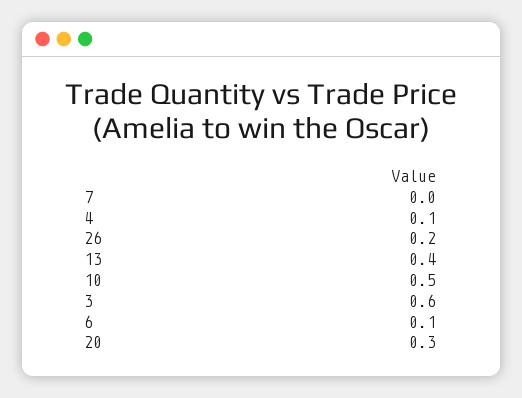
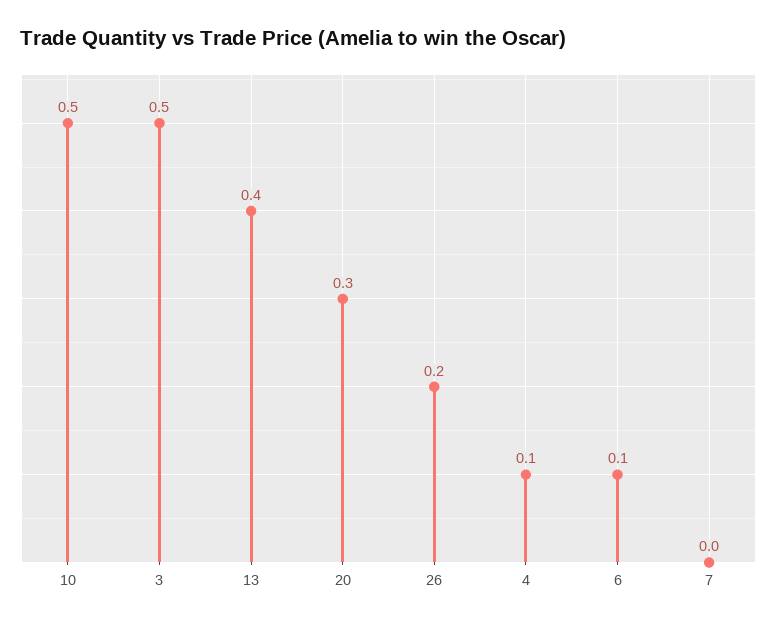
  {
    "7": 0,
    "4": 0.1,
    "26": 0.2,
    "13": 0.4,
    "10": 0.5,
-   "3": 0.6,
+   "3": 0.5,
    "6": 0.1,
    "20": 0.3
  }

